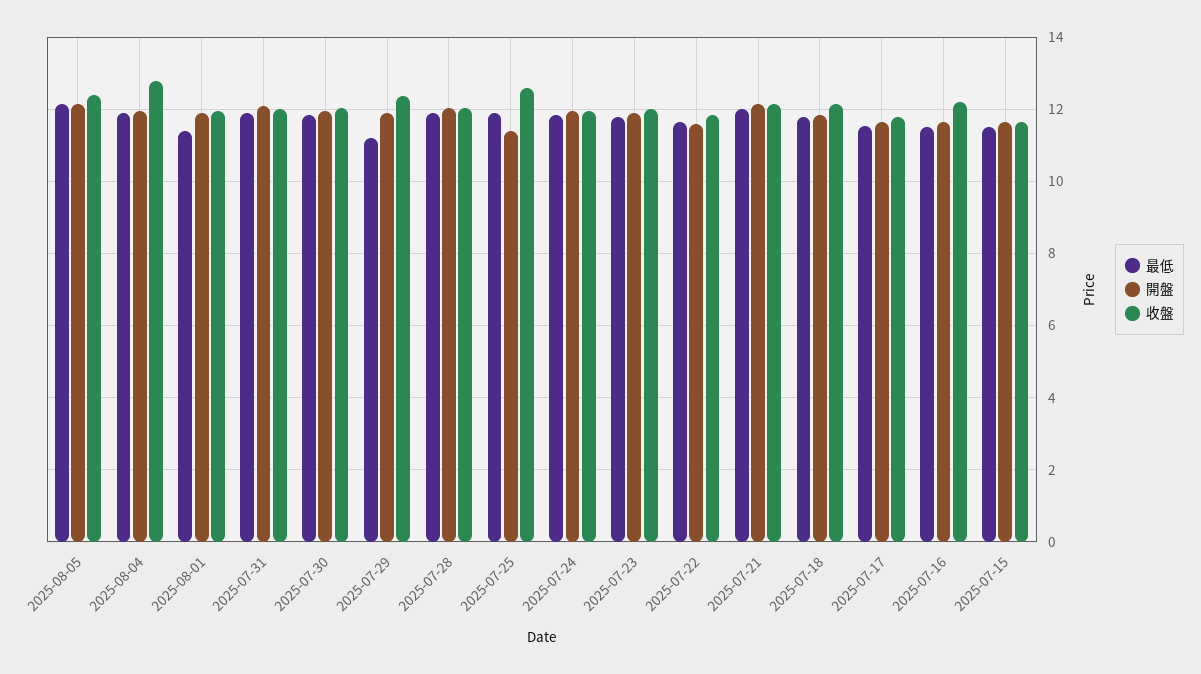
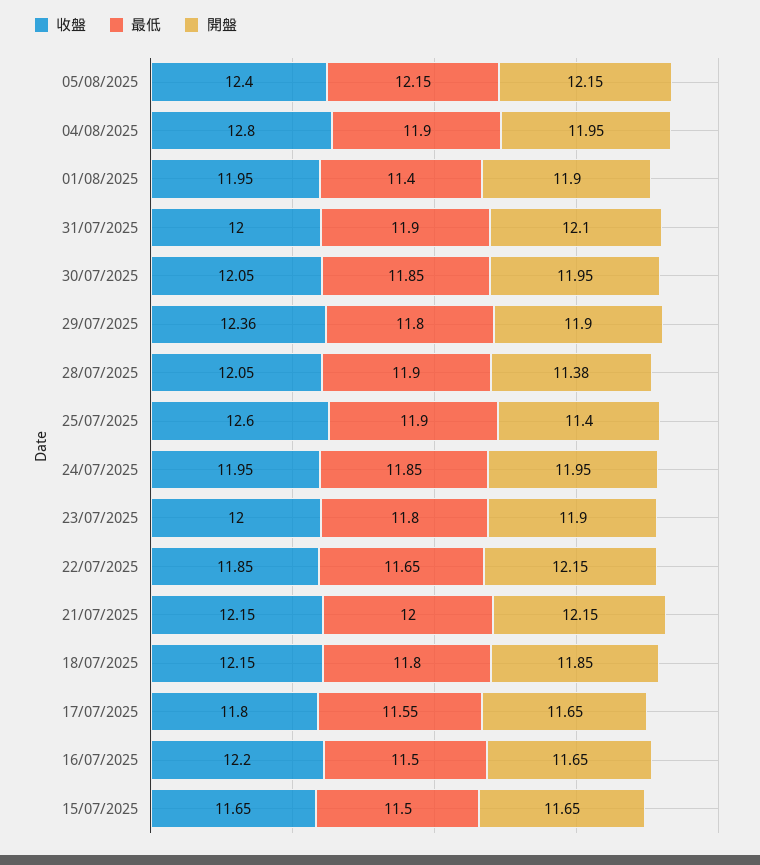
  {
    "最低": {
      "2025-08-05": 12.15,
      "2025-08-04": 11.9,
      "2025-08-01": 11.4,
      "2025-07-31": 11.9,
      "2025-07-30": 11.85,
-     "2025-07-29": 11.2,
+     "2025-07-29": 11.8,
      "2025-07-28": 11.9,
      "2025-07-25": 11.9,
      "2025-07-24": 11.85,
      "2025-07-23": 11.8,
      "2025-07-22": 11.65,
      "2025-07-21": 12,
      "2025-07-18": 11.8,
      "2025-07-17": 11.55,
      "2025-07-16": 11.5,
      "2025-07-15": 11.5
    },
    "開盤": {
      "2025-08-05": 12.15,
      "2025-08-04": 11.95,
      "2025-08-01": 11.9,
      "2025-07-31": 12.1,
      "2025-07-30": 11.95,
      "2025-07-29": 11.9,
-     "2025-07-28": 12,
+     "2025-07-28": 11.38,
      "2025-07-25": 11.4,
      "2025-07-24": 11.95,
      "2025-07-23": 11.9,
-     "2025-07-22": 11.6,
+     "2025-07-22": 12.15,
      "2025-07-21": 12.15,
      "2025-07-18": 11.85,
      "2025-07-17": 11.65,
      "2025-07-16": 11.65,
      "2025-07-15": 11.65
    },
    "收盤": {
      "2025-08-05": 12.4,
      "2025-08-04": 12.8,
      "2025-08-01": 11.95,
      "2025-07-31": 12,
      "2025-07-30": 12.05,
      "2025-07-29": 12.36,
      "2025-07-28": 12.05,
      "2025-07-25": 12.6,
      "2025-07-24": 11.95,
      "2025-07-23": 12,
      "2025-07-22": 11.85,
      "2025-07-21": 12.15,
      "2025-07-18": 12.15,
      "2025-07-17": 11.8,
      "2025-07-16": 12.2,
      "2025-07-15": 11.65
    }
  }

